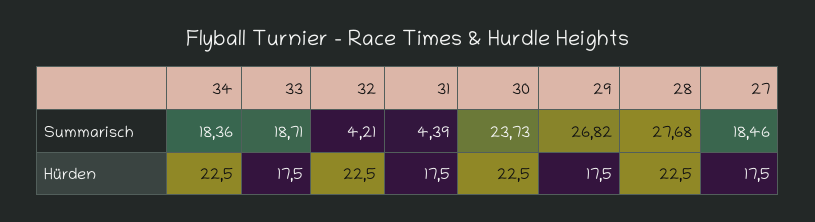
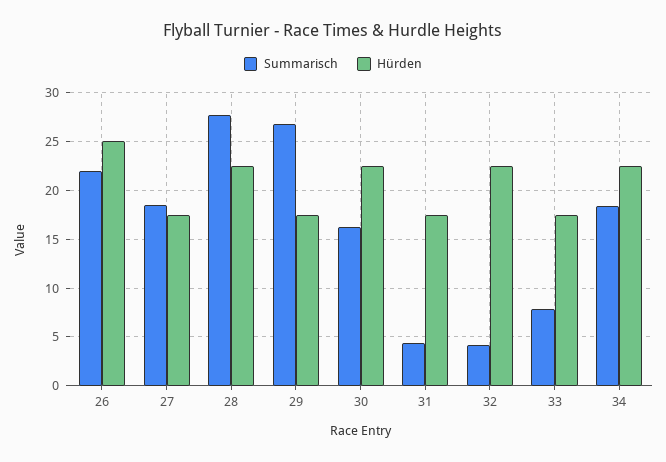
  {
    "Summarisch": {
      "34": 18.36,
-     "33": 18.71,
+     "33": 8,
      "32": 4.21,
      "31": 4.39,
-     "30": 23.73,
+     "30": 16,
      "29": 26.82,
      "28": 27.68,
-     "27": 18.46
+     "27": 18.46,
+     "26": 22
    },
    "Hürden": {
      "34": 22.5,
      "33": 17.5,
      "32": 22.5,
      "31": 17.5,
      "30": 22.5,
      "29": 17.5,
      "28": 22.5,
-     "27": 17.5
+     "27": 17.5,
+     "26": 25
    }
  }

